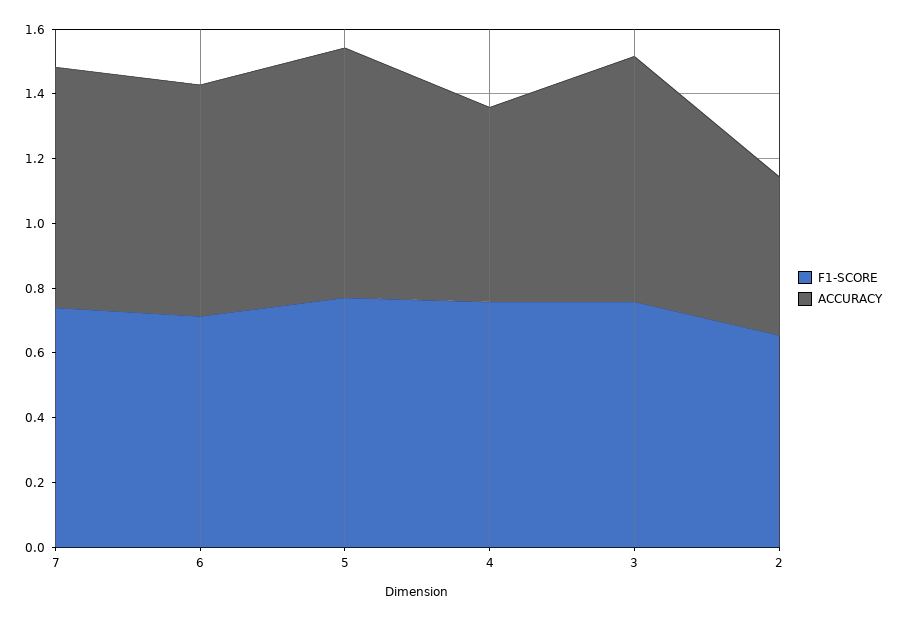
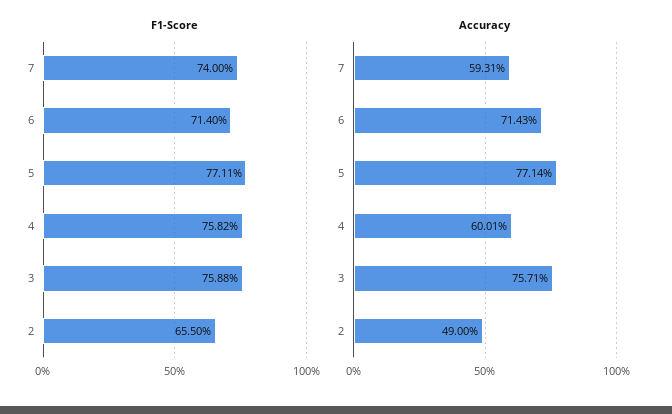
  {
    "F1-SCORE": {
      "7": 0.74,
      "6": 0.714,
      "5": 0.7711,
      "4": 0.7582,
      "3": 0.7588,
      "2": 0.655
    },
    "ACCURACY": {
-     "7": 0.75,
+     "7": 0.5931,
      "6": 0.7143,
      "5": 0.7714,
      "4": 0.6001,
      "3": 0.7571,
      "2": 0.49
    }
  }

